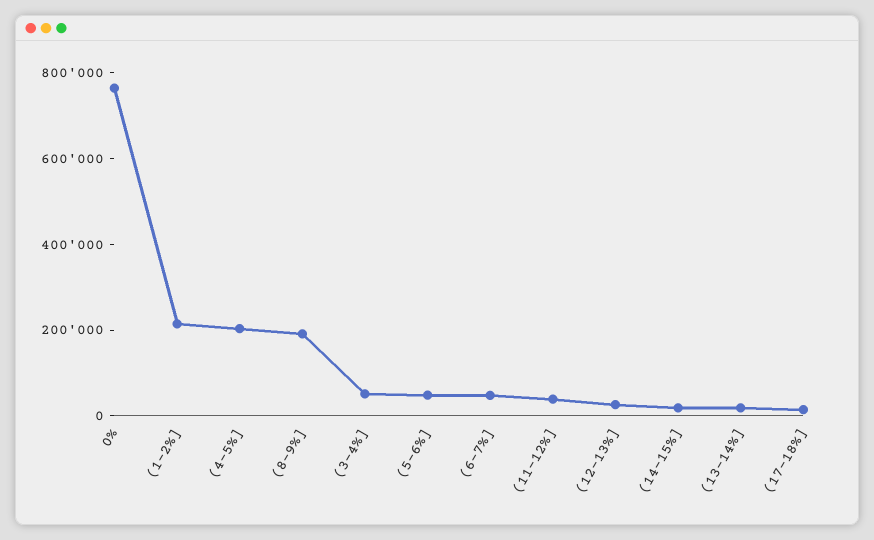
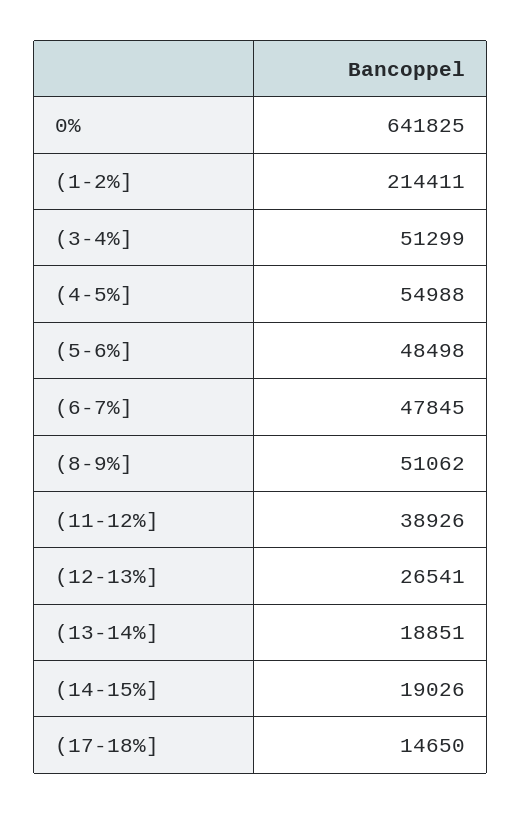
  {
-   "0%": 750000,
+   "0%": 641825,
    "(1-2%]": 214411,
-   "(4-5%]": 200000,
+   "(4-5%]": 54988,
-   "(8-9%]": 200000,
+   "(8-9%]": 51062,
    "(3-4%]": 51299,
    "(5-6%]": 48498,
    "(6-7%]": 47845,
    "(11-12%]": 38926,
    "(12-13%]": 26541,
    "(14-15%]": 19026,
    "(13-14%]": 18851,
    "(17-18%]": 14650
  }

